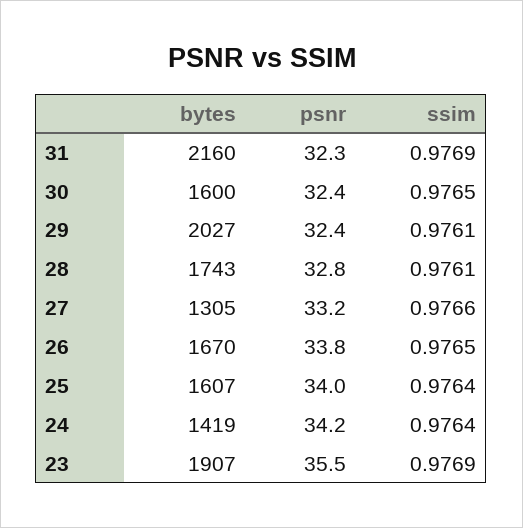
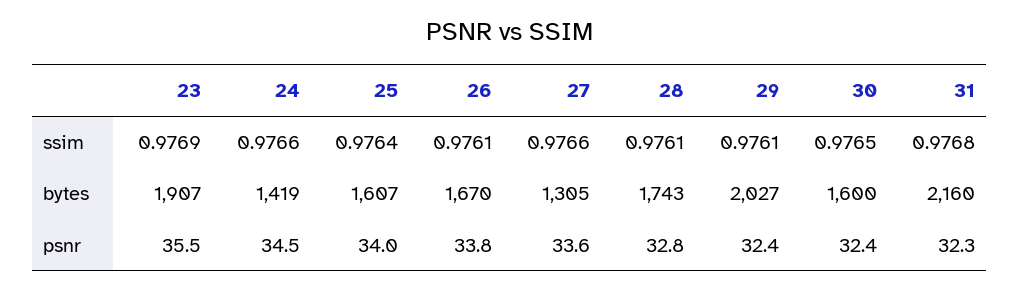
  {
    "bytes": {
      "31": 2160,
      "30": 1600,
      "29": 2027,
      "28": 1743,
      "27": 1305,
      "26": 1670,
      "25": 1607,
      "24": 1419,
      "23": 1907
    },
    "psnr": {
      "31": 32.3,
      "30": 32.4,
      "29": 32.4,
      "28": 32.8,
-     "27": 33.2,
+     "27": 33.6,
      "26": 33.8,
      "25": 34,
-     "24": 34.2,
+     "24": 34.5,
      "23": 35.5
    },
    "ssim": {
-     "31": 0.9769,
+     "31": 0.9768,
      "30": 0.9765,
      "29": 0.9761,
      "28": 0.9761,
      "27": 0.9766,
-     "26": 0.9765,
+     "26": 0.9761,
      "25": 0.9764,
-     "24": 0.9764,
+     "24": 0.9766,
      "23": 0.9769
    }
  }

